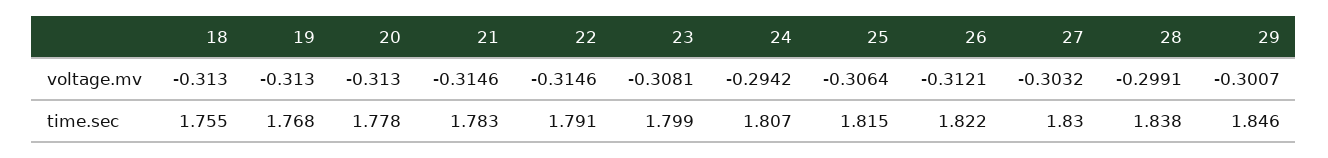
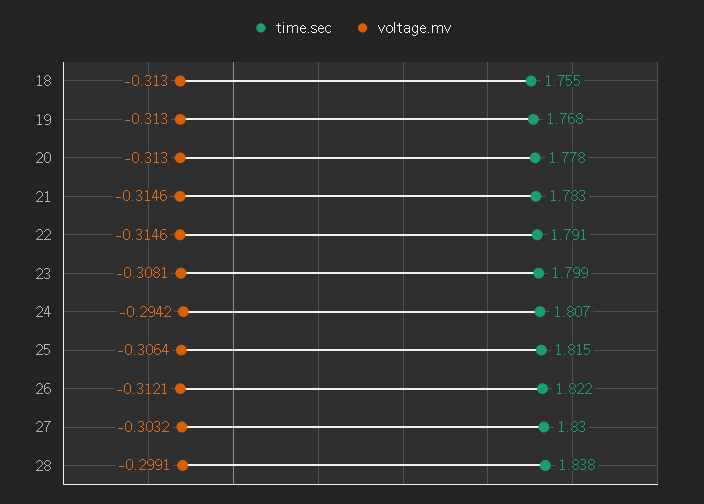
  {
    "voltage.mv": {
      "18": -0.313,
      "19": -0.313,
      "20": -0.313,
      "21": -0.3146,
      "22": -0.3146,
      "23": -0.3081,
      "24": -0.2942,
      "25": -0.3064,
      "26": -0.3121,
      "27": -0.3032,
-     "28": -0.2991,
+     "28": -0.2991
-     "29": -0.3007
    },
    "time.sec": {
      "18": 1.755,
      "19": 1.768,
      "20": 1.778,
      "21": 1.783,
      "22": 1.791,
      "23": 1.799,
      "24": 1.807,
      "25": 1.815,
      "26": 1.822,
      "27": 1.83,
-     "28": 1.838,
+     "28": 1.838
-     "29": 1.846
    }
  }

